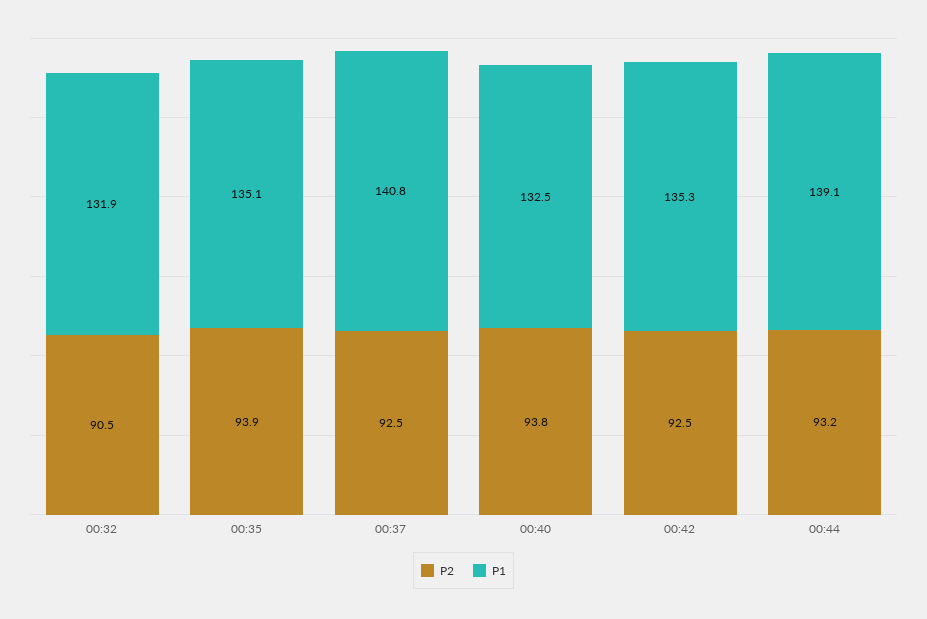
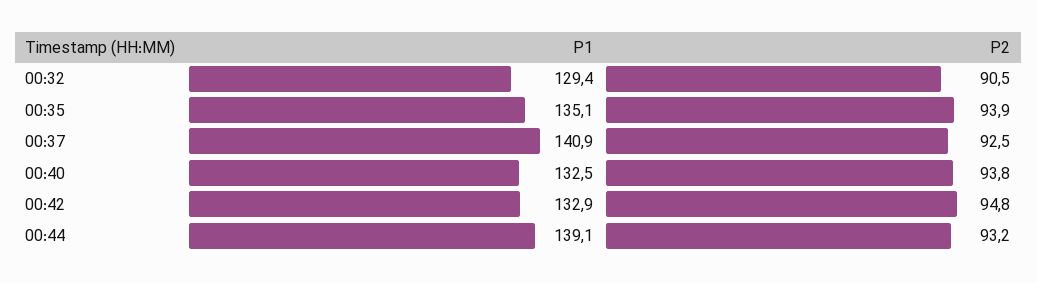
  {
    "P2": {
      "00:32": 90.5,
      "00:35": 93.9,
      "00:37": 92.5,
      "00:40": 93.8,
-     "00:42": 92.5,
+     "00:42": 94.8,
      "00:44": 93.2
    },
    "P1": {
-     "00:32": 131.9,
+     "00:32": 129.4,
      "00:35": 135.1,
-     "00:37": 140.8,
+     "00:37": 140.9,
      "00:40": 132.5,
-     "00:42": 135.3,
+     "00:42": 132.9,
      "00:44": 139.1
    }
  }

